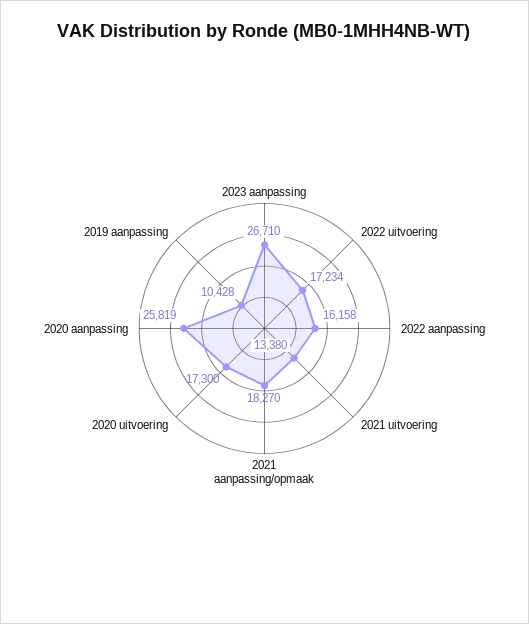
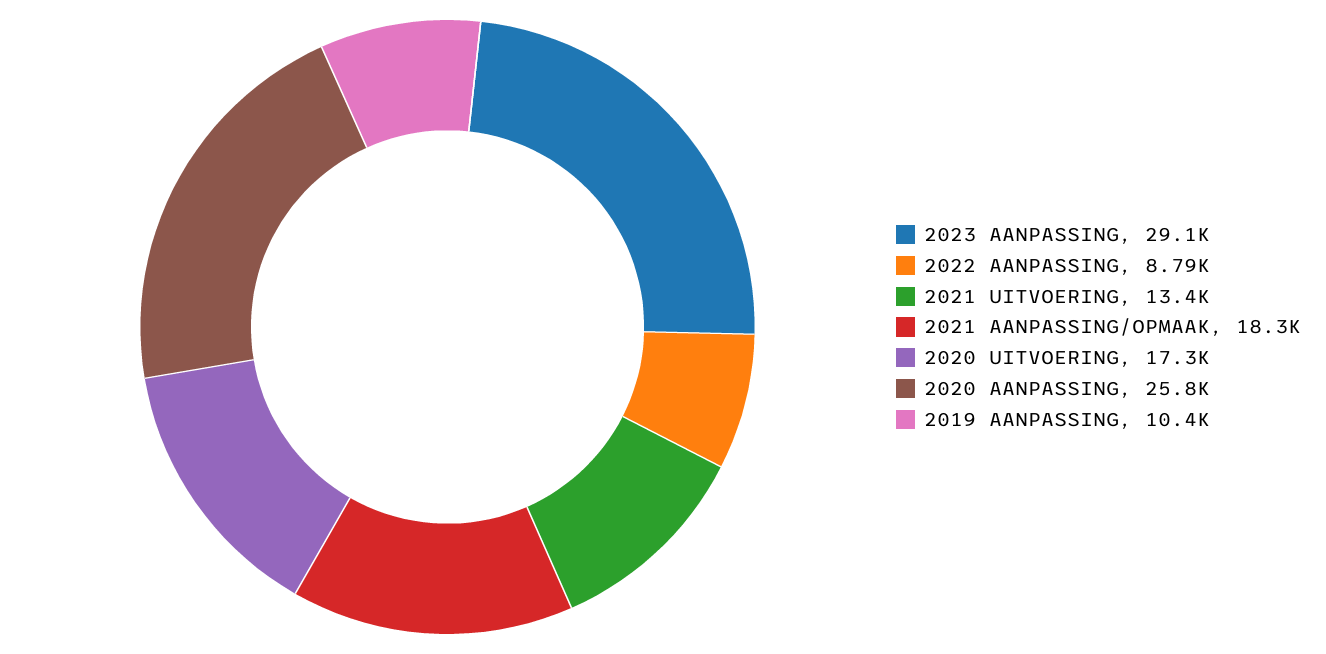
  {
-   "2023 aanpassing": 26710,
+   "2023 aanpassing": 29100,
-   "2022 uitvoering": 17234,
-   "2022 aanpassing": 16158,
+   "2022 aanpassing": 8790,
    "2021 uitvoering": 13380,
    "2021 aanpassing/opmaak": 18270,
    "2020 uitvoering": 17300,
    "2020 aanpassing": 25819,
    "2019 aanpassing": 10428
  }

